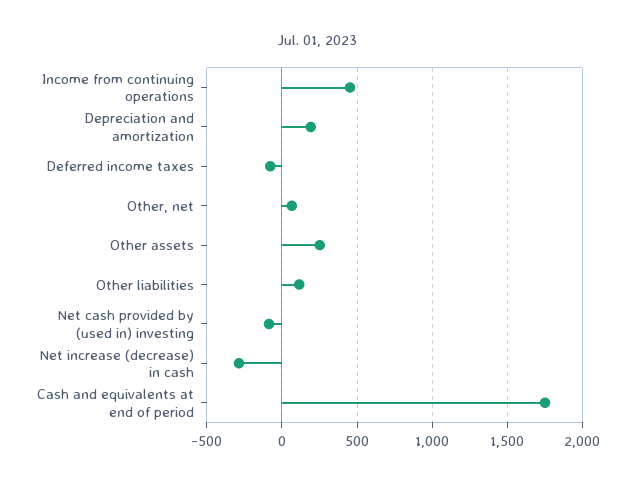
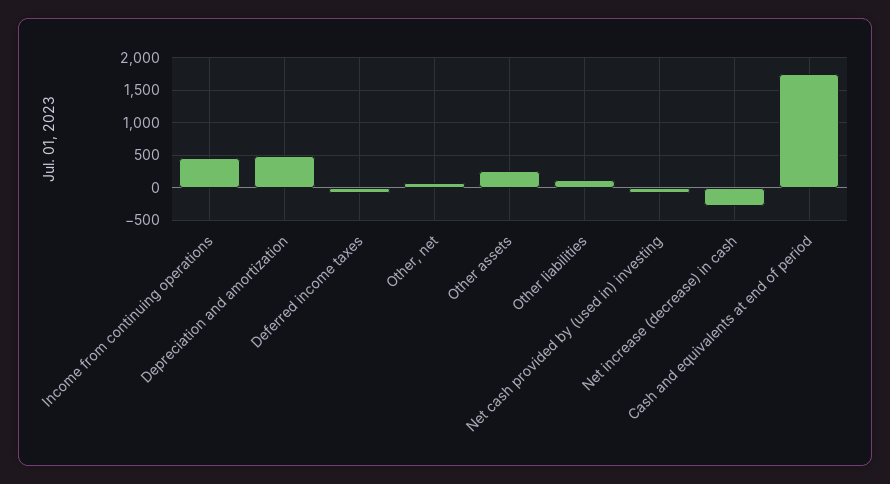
  {
    "Income from continuing operations": 450,
-   "Depreciation and amortization": 200,
+   "Depreciation and amortization": 500,
    "Deferred income taxes": -100,
    "Other, net": 50,
    "Other assets": 250,
    "Other liabilities": 100,
    "Net cash provided by (used in) investing": -100,
    "Net increase (decrease) in cash": -300,
    "Cash and equivalents at end of period": 1750
  }

